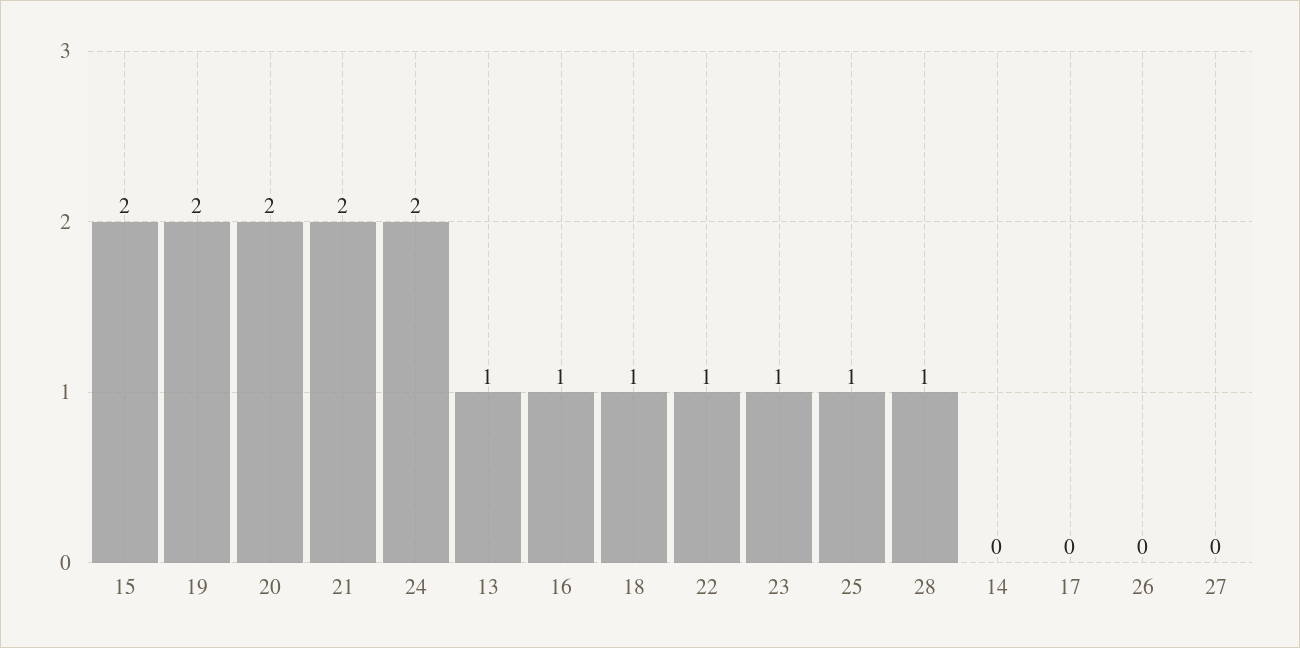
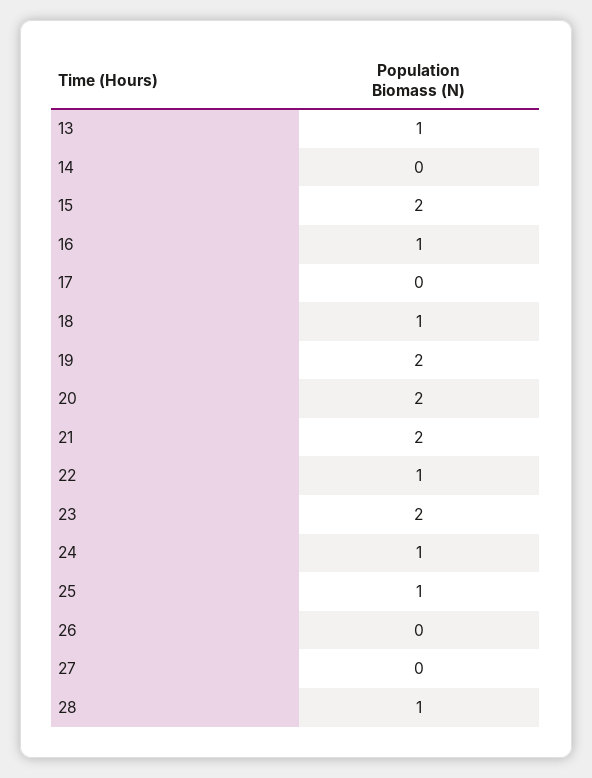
  {
    "15": 2,
    "19": 2,
    "20": 2,
    "21": 2,
-   "24": 2,
+   "24": 1,
    "13": 1,
    "16": 1,
    "18": 1,
    "22": 1,
-   "23": 1,
+   "23": 2,
    "25": 1,
    "28": 1,
    "14": 0,
    "17": 0,
    "26": 0,
    "27": 0
  }

